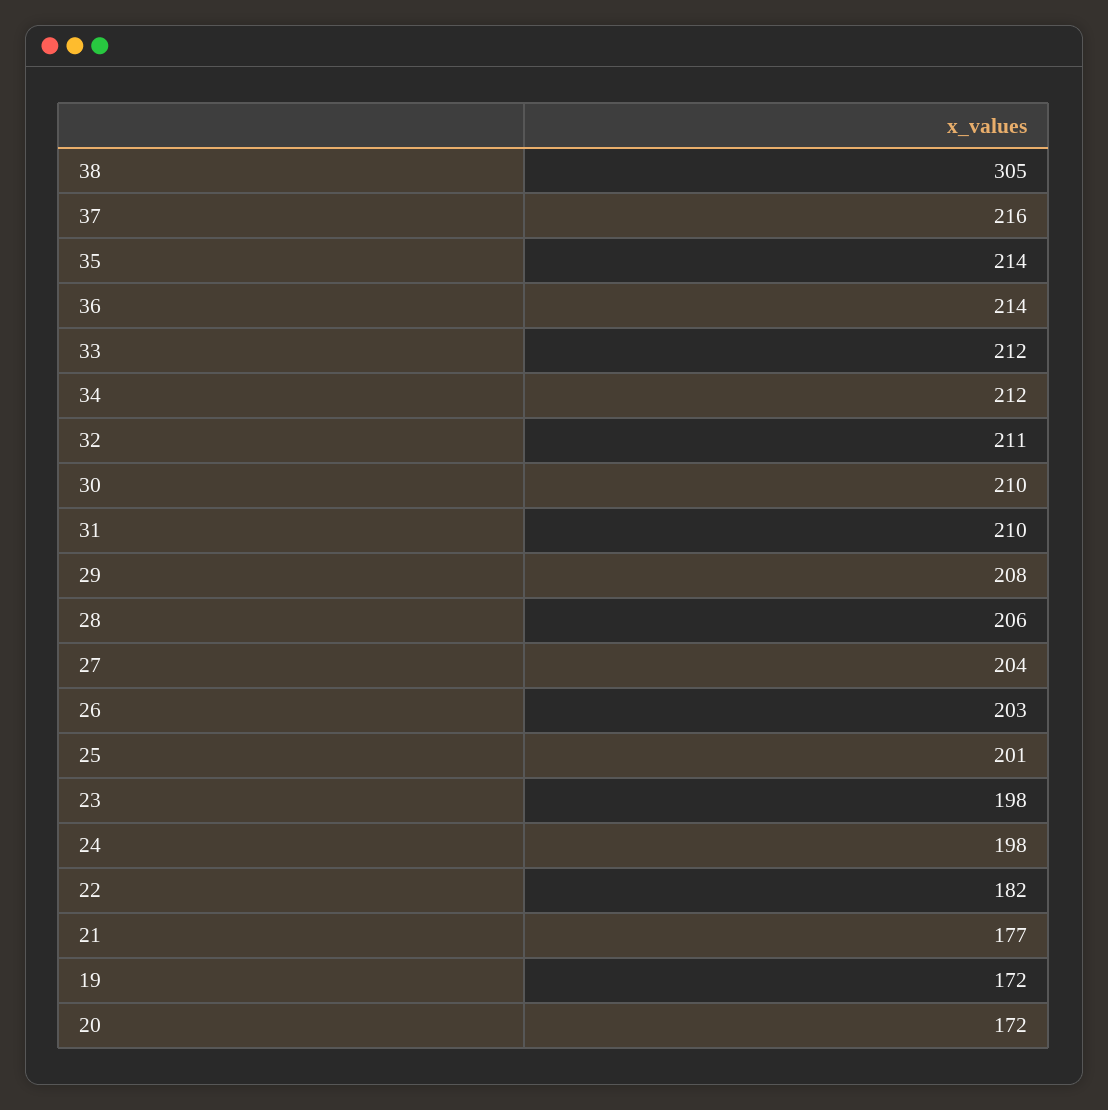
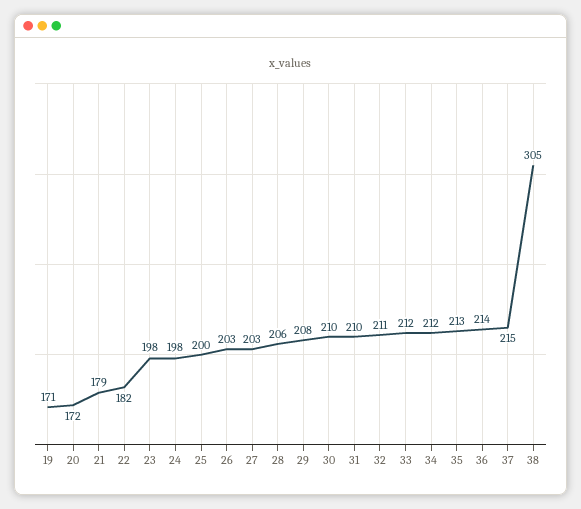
  {
    "38": 305,
-   "37": 216,
+   "37": 215,
-   "35": 214,
+   "35": 213,
    "36": 214,
    "33": 212,
    "34": 212,
    "32": 211,
    "30": 210,
    "31": 210,
    "29": 208,
    "28": 206,
-   "27": 204,
+   "27": 203,
    "26": 203,
-   "25": 201,
+   "25": 200,
    "23": 198,
    "24": 198,
    "22": 182,
-   "21": 177,
+   "21": 179,
-   "19": 172,
+   "19": 171,
    "20": 172
  }

